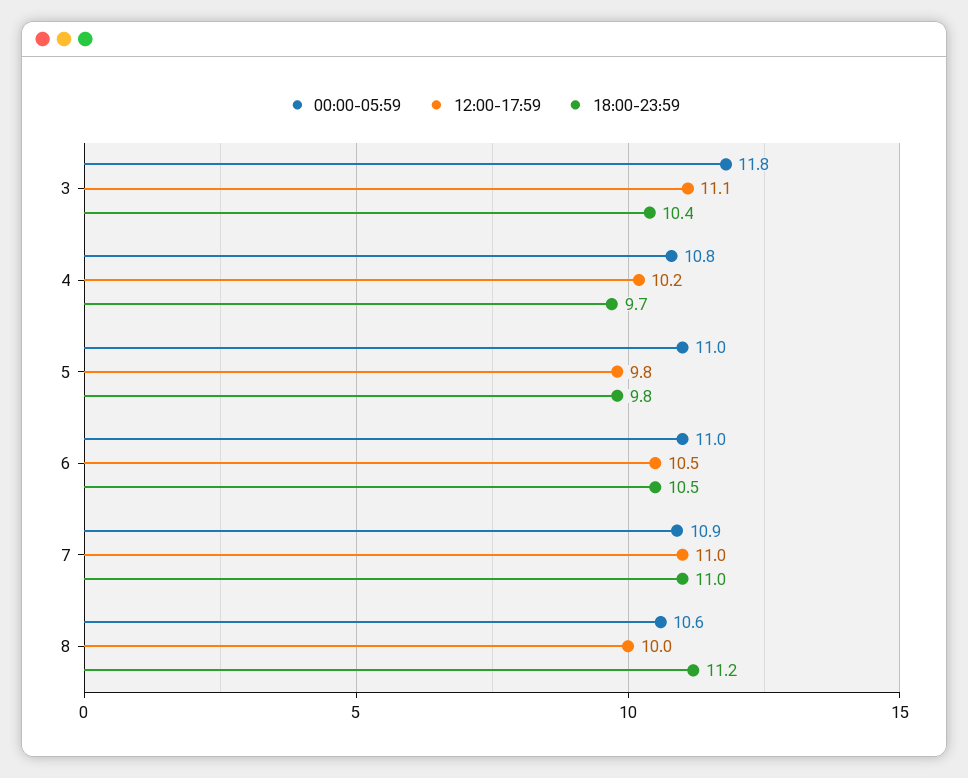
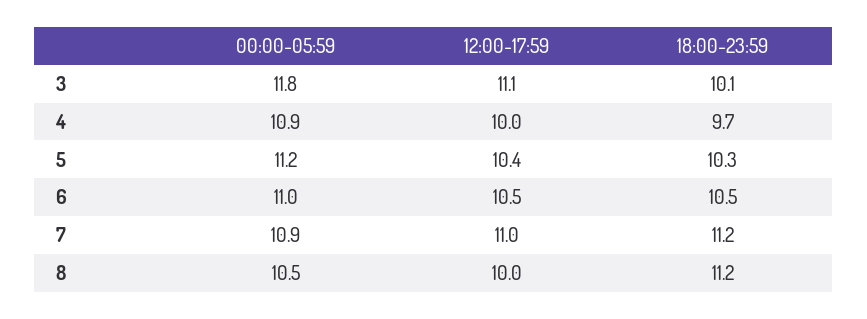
  {
    "00:00-05:59": {
      "3": 11.8,
-     "4": 10.8,
+     "4": 10.9,
-     "5": 11,
+     "5": 11.2,
      "6": 11,
      "7": 10.9,
-     "8": 10.6
+     "8": 10.5
    },
    "12:00-17:59": {
      "3": 11.1,
-     "4": 10.2,
+     "4": 10,
-     "5": 9.8,
+     "5": 10.4,
      "6": 10.5,
      "7": 11,
      "8": 10
    },
    "18:00-23:59": {
-     "3": 10.4,
+     "3": 10.1,
      "4": 9.7,
-     "5": 9.8,
+     "5": 10.3,
      "6": 10.5,
-     "7": 11,
+     "7": 11.2,
      "8": 11.2
    }
  }

